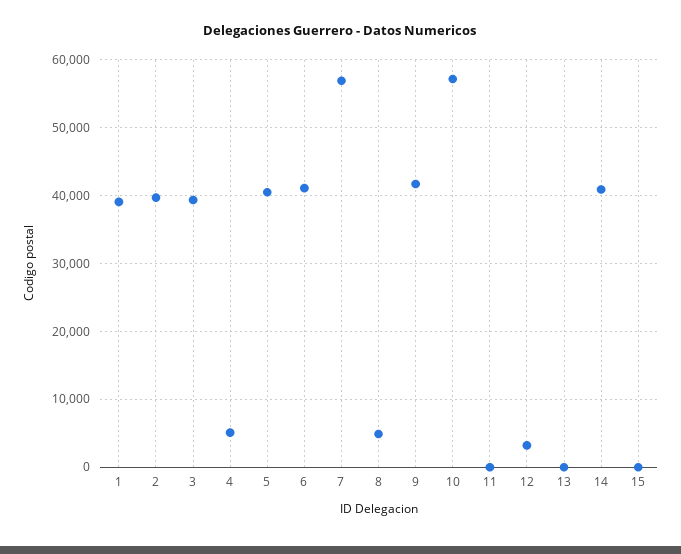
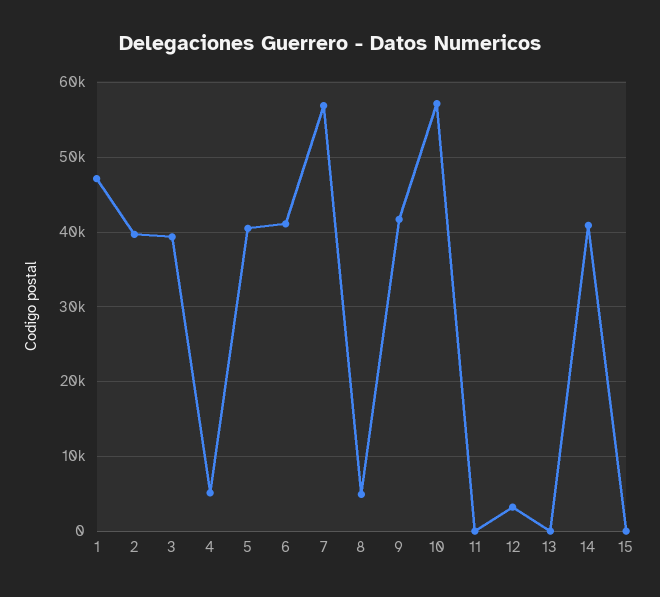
  {
-   "1": 39000,
+   "1": 47000,
    "2": 40000,
    "3": 39000,
    "4": 5000,
    "5": 41000,
    "6": 41000,
    "7": 57000,
    "8": 5000,
    "9": 42000,
    "10": 57000,
    "11": 0,
    "12": 3000,
    "13": 0,
    "14": 41000,
    "15": 0
  }

